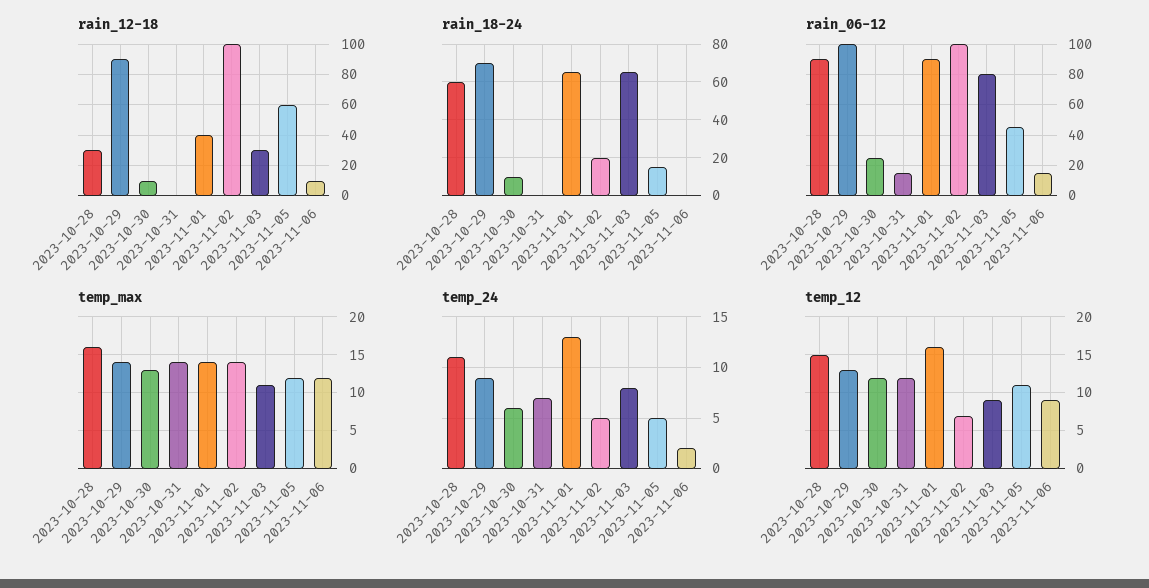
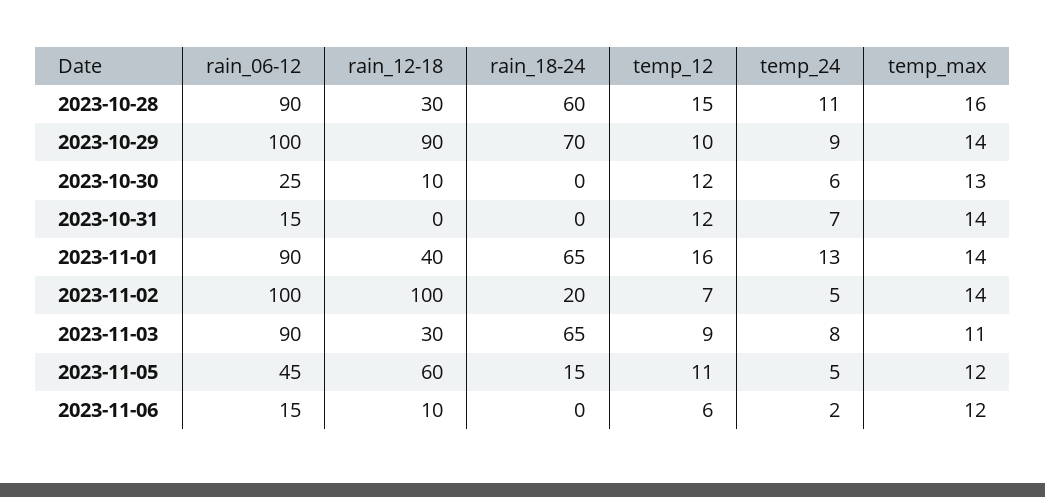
  {
    "rain_12-18": {
      "2023-10-28": 30,
      "2023-10-29": 90,
      "2023-10-30": 10,
      "2023-10-31": 0,
      "2023-11-01": 40,
      "2023-11-02": 100,
      "2023-11-03": 30,
      "2023-11-05": 60,
      "2023-11-06": 10
    },
    "rain_18-24": {
      "2023-10-28": 60,
      "2023-10-29": 70,
-     "2023-10-30": 10,
+     "2023-10-30": 0,
      "2023-10-31": 0,
      "2023-11-01": 65,
      "2023-11-02": 20,
      "2023-11-03": 65,
      "2023-11-05": 15,
      "2023-11-06": 0
    },
    "rain_06-12": {
      "2023-10-28": 90,
      "2023-10-29": 100,
      "2023-10-30": 25,
      "2023-10-31": 15,
      "2023-11-01": 90,
      "2023-11-02": 100,
-     "2023-11-03": 80,
+     "2023-11-03": 90,
      "2023-11-05": 45,
      "2023-11-06": 15
    },
    "temp_max": {
      "2023-10-28": 16,
      "2023-10-29": 14,
      "2023-10-30": 13,
      "2023-10-31": 14,
      "2023-11-01": 14,
      "2023-11-02": 14,
      "2023-11-03": 11,
      "2023-11-05": 12,
      "2023-11-06": 12
    },
    "temp_24": {
      "2023-10-28": 11,
      "2023-10-29": 9,
      "2023-10-30": 6,
      "2023-10-31": 7,
      "2023-11-01": 13,
      "2023-11-02": 5,
      "2023-11-03": 8,
      "2023-11-05": 5,
      "2023-11-06": 2
    },
    "temp_12": {
      "2023-10-28": 15,
-     "2023-10-29": 13,
+     "2023-10-29": 10,
      "2023-10-30": 12,
      "2023-10-31": 12,
      "2023-11-01": 16,
      "2023-11-02": 7,
      "2023-11-03": 9,
      "2023-11-05": 11,
-     "2023-11-06": 9
+     "2023-11-06": 6
    }
  }

